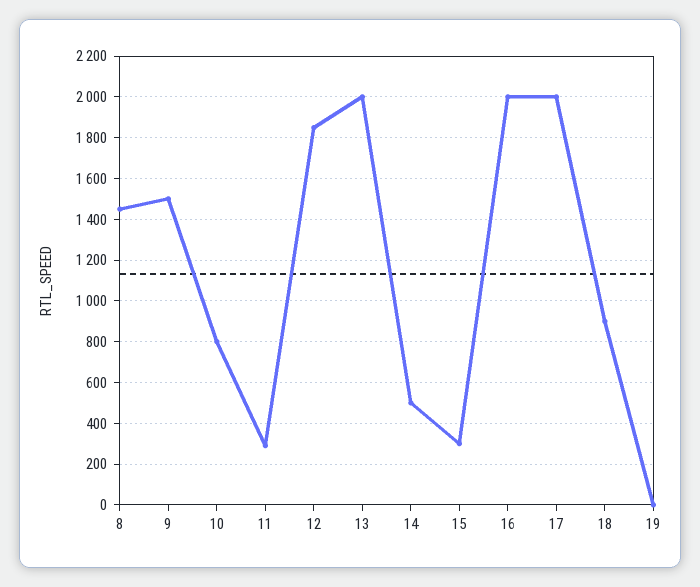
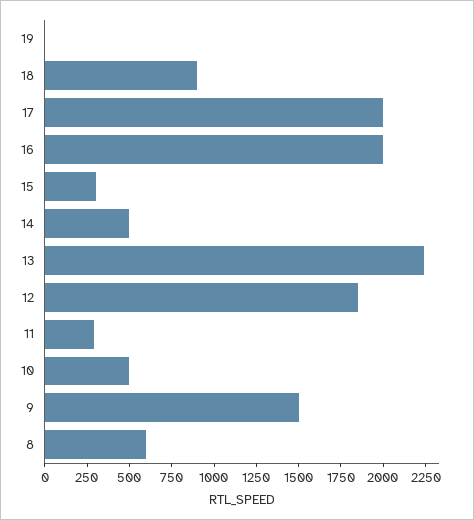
  {
-   "8": 1450,
+   "8": 600,
    "9": 1500,
-   "10": 800,
+   "10": 500,
    "11": 300,
    "12": 1850,
-   "13": 2000,
+   "13": 2250,
    "14": 500,
    "15": 300,
    "16": 2000,
    "17": 2000,
    "18": 900,
    "19": 0
  }

